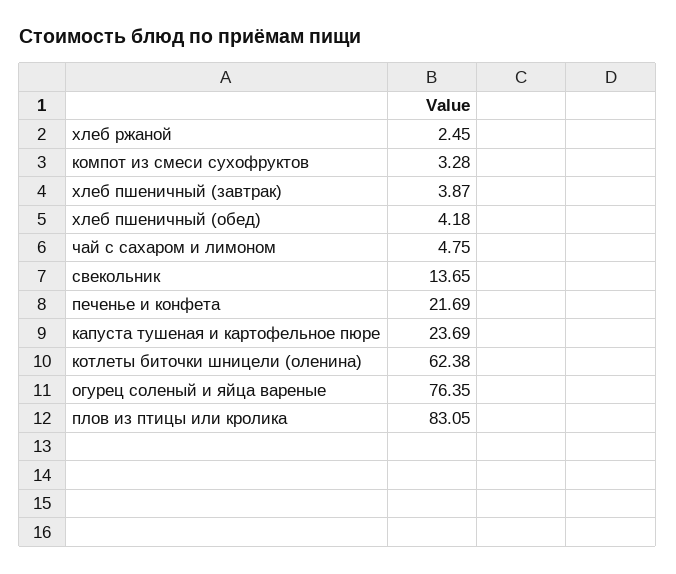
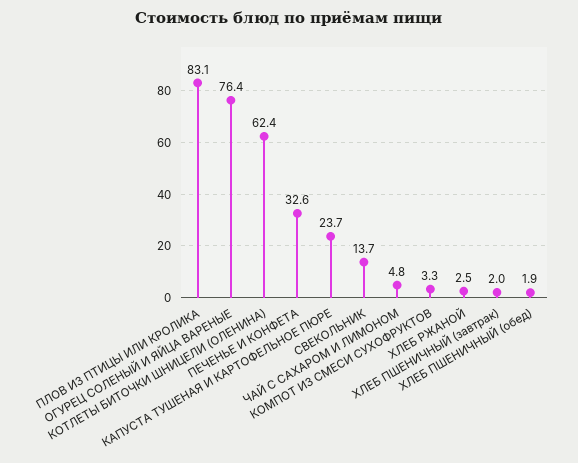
  {
    "хлеб ржаной": 2.45,
    "компот из смеси сухофруктов": 3.28,
-   "хлеб пшеничный (завтрак)": 3.87,
+   "хлеб пшеничный (завтрак)": 2,
-   "хлеб пшеничный (обед)": 4.18,
+   "хлеб пшеничный (обед)": 1.9,
    "чай с сахаром и лимоном": 4.75,
    "свекольник": 13.65,
-   "печенье и конфета": 21.69,
+   "печенье и конфета": 32.6,
    "капуста тушеная и картофельное пюре": 23.69,
    "котлеты биточки шницели (оленина)": 62.38,
    "огурец соленый и яйца вареные": 76.35,
    "плов из птицы или кролика": 83.05
  }

